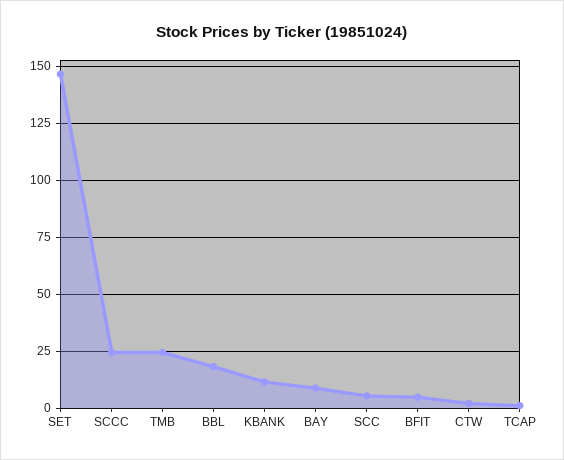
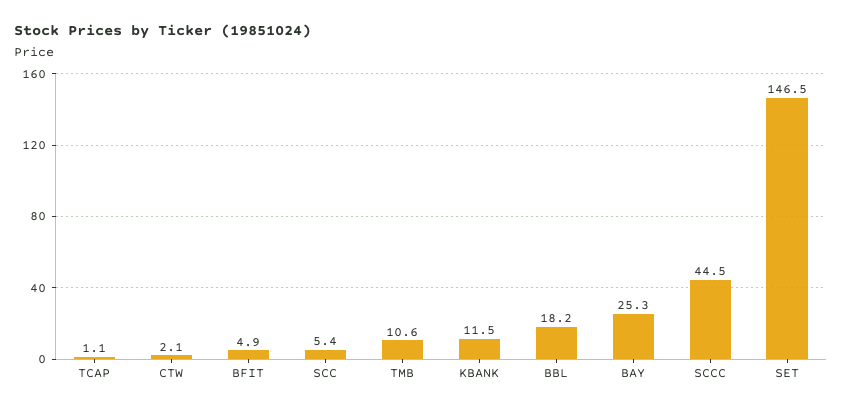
  {
    "SET": 146.5,
-   "SCCC": 25,
+   "SCCC": 44.5,
-   "TMB": 25,
+   "TMB": 10.6,
    "BBL": 18.2,
    "KBANK": 11.5,
-   "BAY": 10,
+   "BAY": 25.3,
    "SCC": 5.4,
    "BFIT": 4.9,
    "CTW": 2.1,
    "TCAP": 1.1
  }

